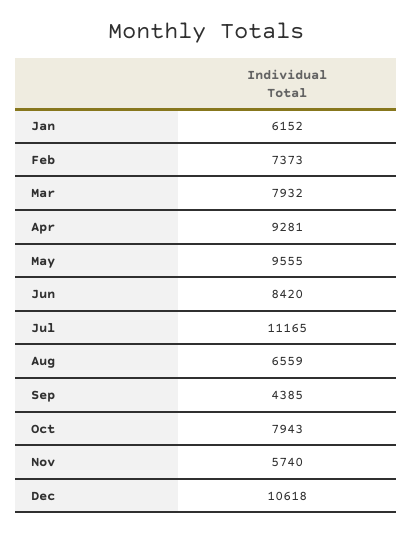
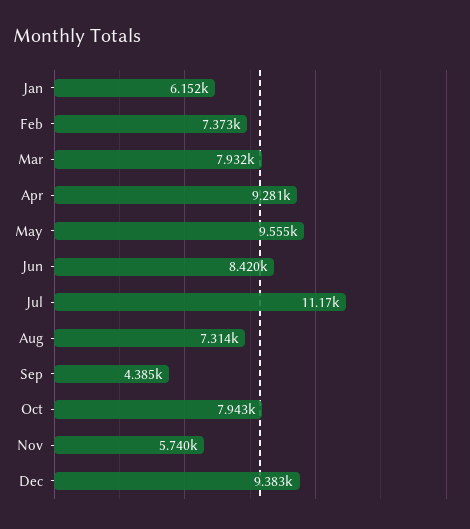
  {
    "Jan": 6152,
    "Feb": 7373,
    "Mar": 7932,
    "Apr": 9281,
    "May": 9555,
    "Jun": 8420,
    "Jul": 11165,
-   "Aug": 6559,
+   "Aug": 7314,
    "Sep": 4385,
    "Oct": 7943,
    "Nov": 5740,
-   "Dec": 10618
+   "Dec": 9383
  }

